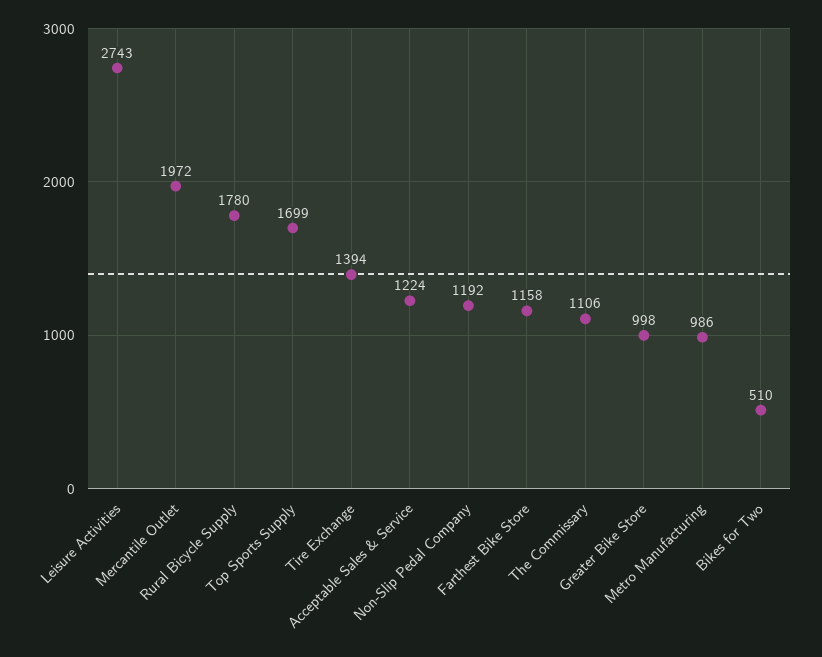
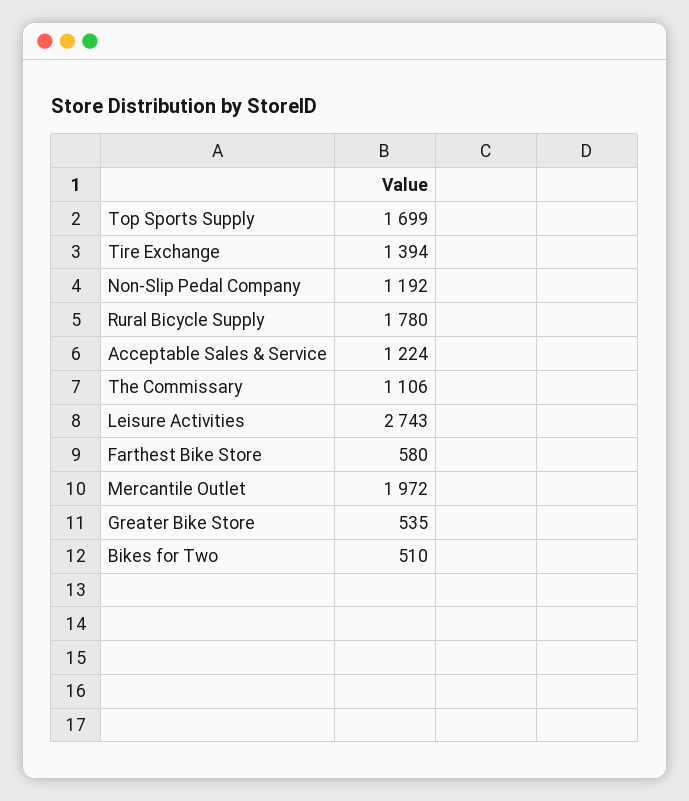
  {
    "Leisure Activities": 2743,
    "Mercantile Outlet": 1972,
    "Rural Bicycle Supply": 1780,
    "Top Sports Supply": 1699,
    "Tire Exchange": 1394,
    "Acceptable Sales & Service": 1224,
    "Non-Slip Pedal Company": 1192,
-   "Farthest Bike Store": 1158,
+   "Farthest Bike Store": 580,
    "The Commissary": 1106,
-   "Greater Bike Store": 998,
+   "Greater Bike Store": 535,
-   "Metro Manufacturing": 986,
    "Bikes for Two": 510
  }

